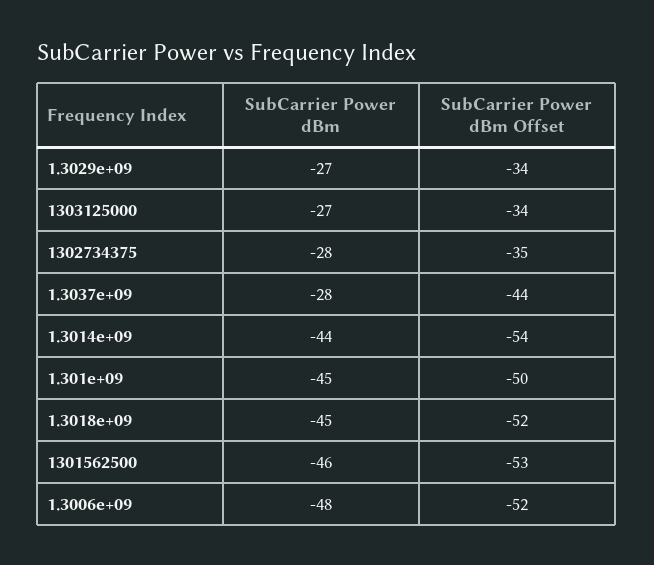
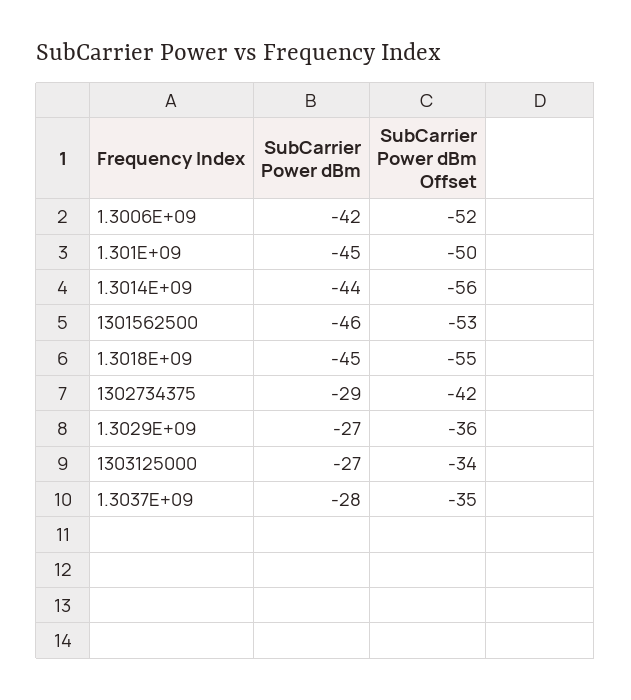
  {
    "SubCarrier Power dBm": {
      "1.3029e+09": -27,
      "1303125000": -27,
-     "1302734375": -28,
+     "1302734375": -29,
      "1.3037e+09": -28,
      "1.3014e+09": -44,
      "1.301e+09": -45,
      "1.3018e+09": -45,
      "1301562500": -46,
-     "1.3006e+09": -48
+     "1.3006e+09": -42
    },
    "SubCarrier Power dBm Offset": {
-     "1.3029e+09": -34,
+     "1.3029e+09": -36,
      "1303125000": -34,
-     "1302734375": -35,
+     "1302734375": -42,
-     "1.3037e+09": -44,
+     "1.3037e+09": -35,
-     "1.3014e+09": -54,
+     "1.3014e+09": -56,
      "1.301e+09": -50,
-     "1.3018e+09": -52,
+     "1.3018e+09": -55,
      "1301562500": -53,
      "1.3006e+09": -52
    }
  }

